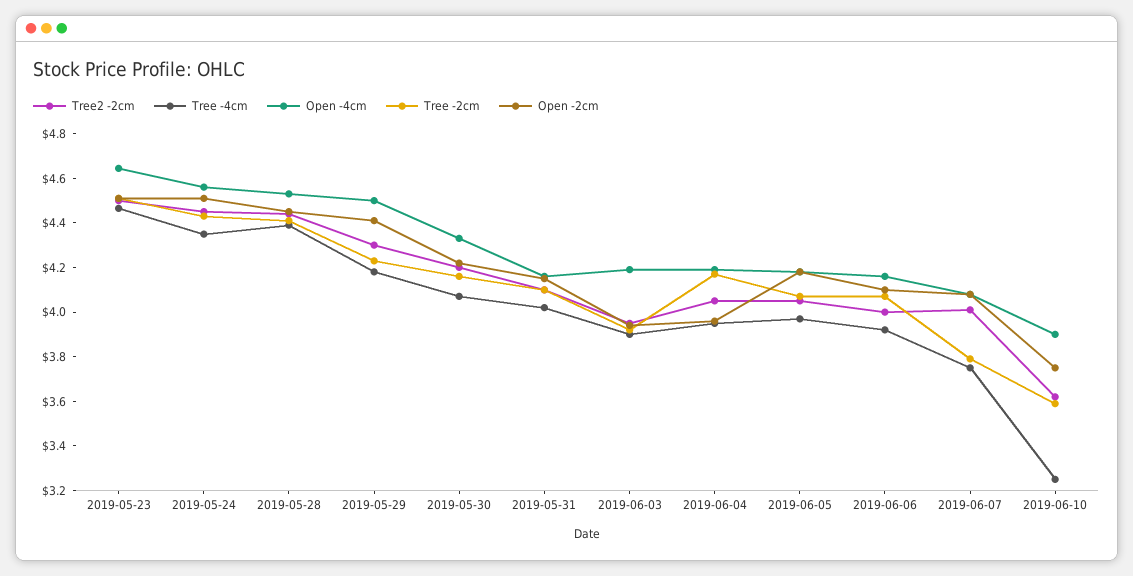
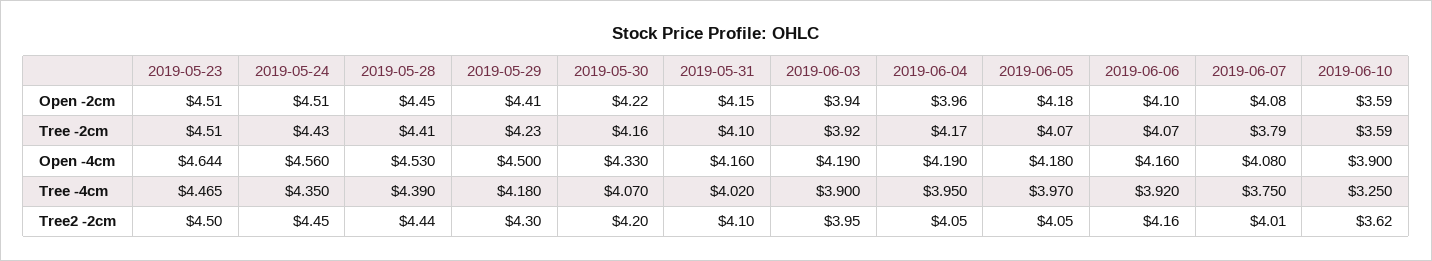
  {
    "Tree2 -2cm": {
      "2019-05-23": 4.5,
      "2019-05-24": 4.45,
      "2019-05-28": 4.44,
      "2019-05-29": 4.3,
      "2019-05-30": 4.2,
      "2019-05-31": 4.1,
      "2019-06-03": 3.95,
      "2019-06-04": 4.05,
      "2019-06-05": 4.05,
-     "2019-06-06": 4,
+     "2019-06-06": 4.16,
      "2019-06-07": 4.01,
      "2019-06-10": 3.62
    },
    "Tree -4cm": {
      "2019-05-23": 4.465,
      "2019-05-24": 4.35,
      "2019-05-28": 4.39,
      "2019-05-29": 4.18,
      "2019-05-30": 4.07,
      "2019-05-31": 4.02,
      "2019-06-03": 3.9,
      "2019-06-04": 3.95,
      "2019-06-05": 3.97,
      "2019-06-06": 3.92,
      "2019-06-07": 3.75,
      "2019-06-10": 3.25
    },
    "Open -4cm": {
      "2019-05-23": 4.644,
      "2019-05-24": 4.56,
      "2019-05-28": 4.53,
      "2019-05-29": 4.5,
      "2019-05-30": 4.33,
      "2019-05-31": 4.16,
      "2019-06-03": 4.19,
      "2019-06-04": 4.19,
      "2019-06-05": 4.18,
      "2019-06-06": 4.16,
      "2019-06-07": 4.08,
      "2019-06-10": 3.9
    },
    "Tree -2cm": {
      "2019-05-23": 4.51,
      "2019-05-24": 4.43,
      "2019-05-28": 4.41,
      "2019-05-29": 4.23,
      "2019-05-30": 4.16,
      "2019-05-31": 4.1,
      "2019-06-03": 3.92,
      "2019-06-04": 4.17,
      "2019-06-05": 4.07,
      "2019-06-06": 4.07,
      "2019-06-07": 3.79,
      "2019-06-10": 3.59
    },
    "Open -2cm": {
      "2019-05-23": 4.51,
      "2019-05-24": 4.51,
      "2019-05-28": 4.45,
      "2019-05-29": 4.41,
      "2019-05-30": 4.22,
      "2019-05-31": 4.15,
      "2019-06-03": 3.94,
      "2019-06-04": 3.96,
      "2019-06-05": 4.18,
      "2019-06-06": 4.1,
      "2019-06-07": 4.08,
-     "2019-06-10": 3.75
+     "2019-06-10": 3.59
    }
  }

